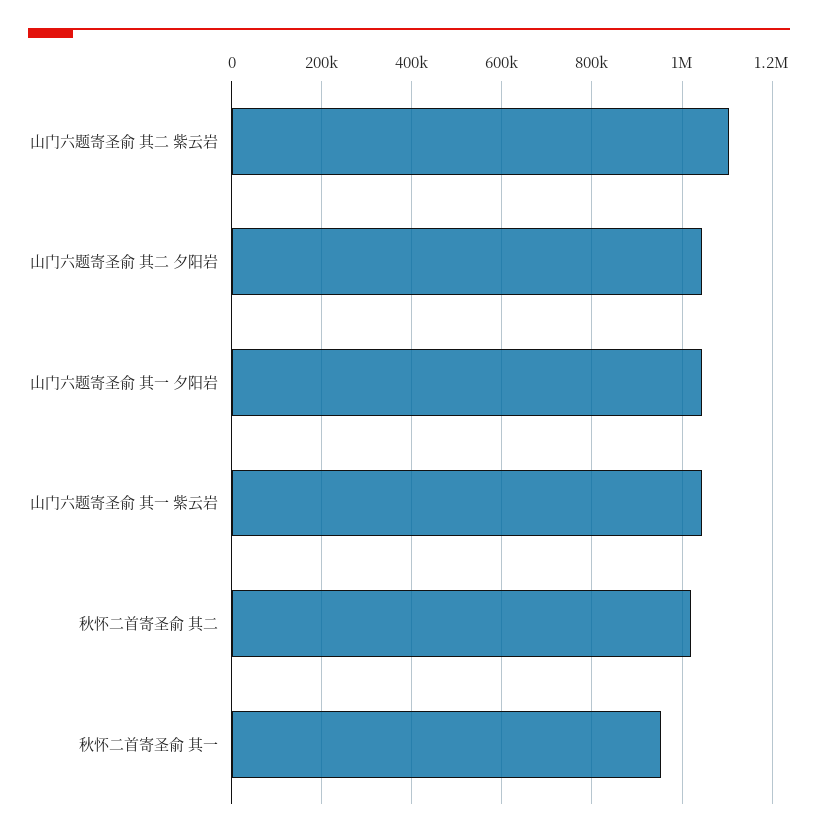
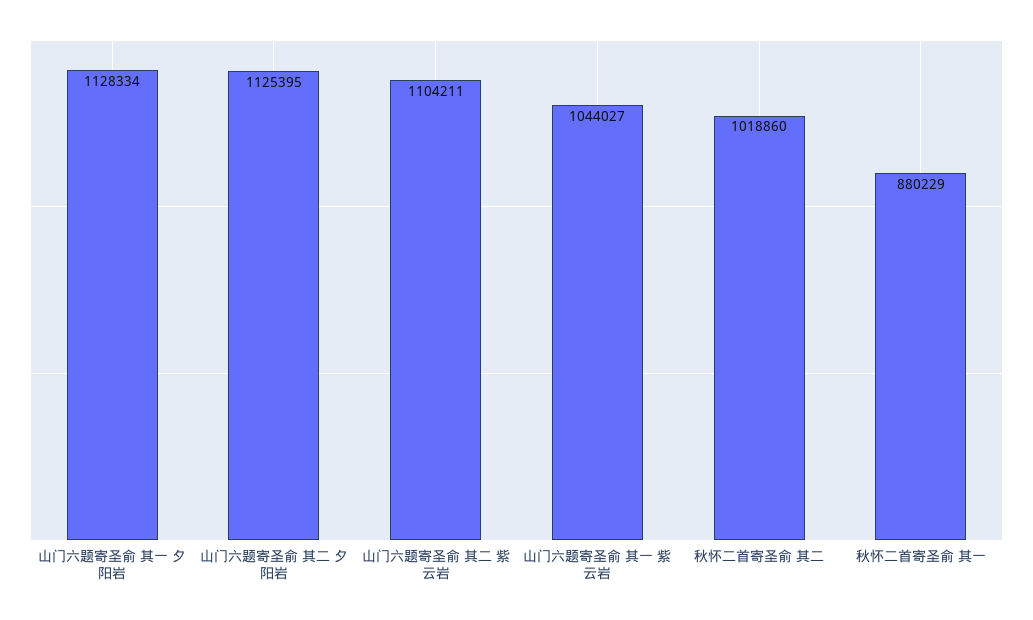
  {
    "山门六题寄圣俞 其二 紫云岩": 1104211,
-   "山门六题寄圣俞 其二 夕阳岩": 1040000,
+   "山门六题寄圣俞 其二 夕阳岩": 1125395,
-   "山门六题寄圣俞 其一 夕阳岩": 1040000,
+   "山门六题寄圣俞 其一 夕阳岩": 1128334,
    "山门六题寄圣俞 其一 紫云岩": 1044027,
    "秋怀二首寄圣俞 其二": 1018860,
-   "秋怀二首寄圣俞 其一": 960000
+   "秋怀二首寄圣俞 其一": 880229
  }

